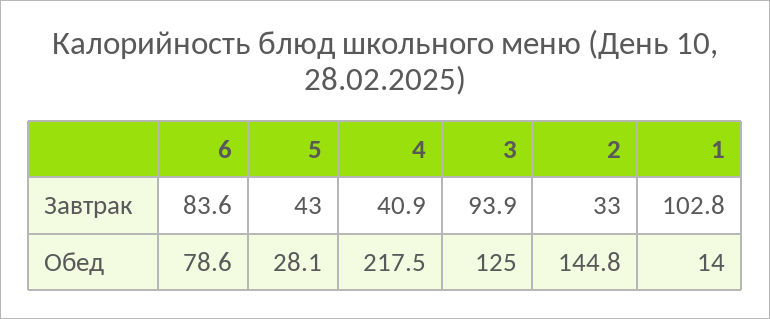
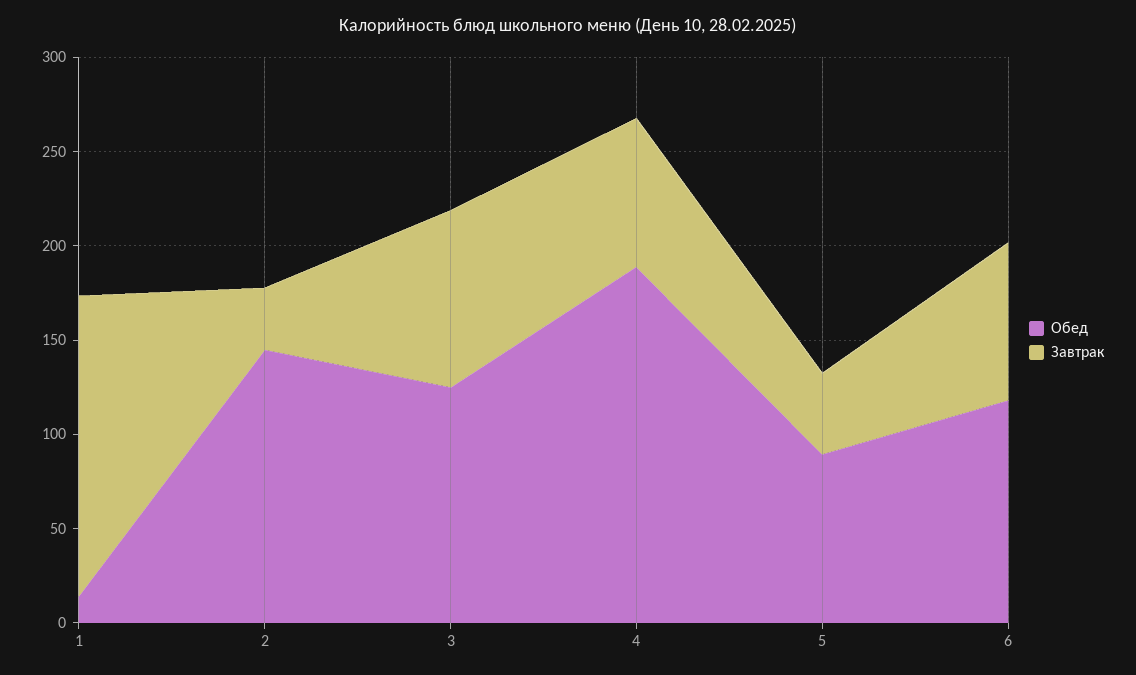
  {
    "Завтрак": {
      "6": 83.6,
      "5": 43,
-     "4": 40.9,
+     "4": 80,
      "3": 93.9,
      "2": 33,
-     "1": 102.8
+     "1": 160
    },
    "Обед": {
-     "6": 78.6,
+     "6": 120,
-     "5": 28.1,
+     "5": 90,
-     "4": 217.5,
+     "4": 190,
      "3": 125,
      "2": 144.8,
      "1": 14
    }
  }

